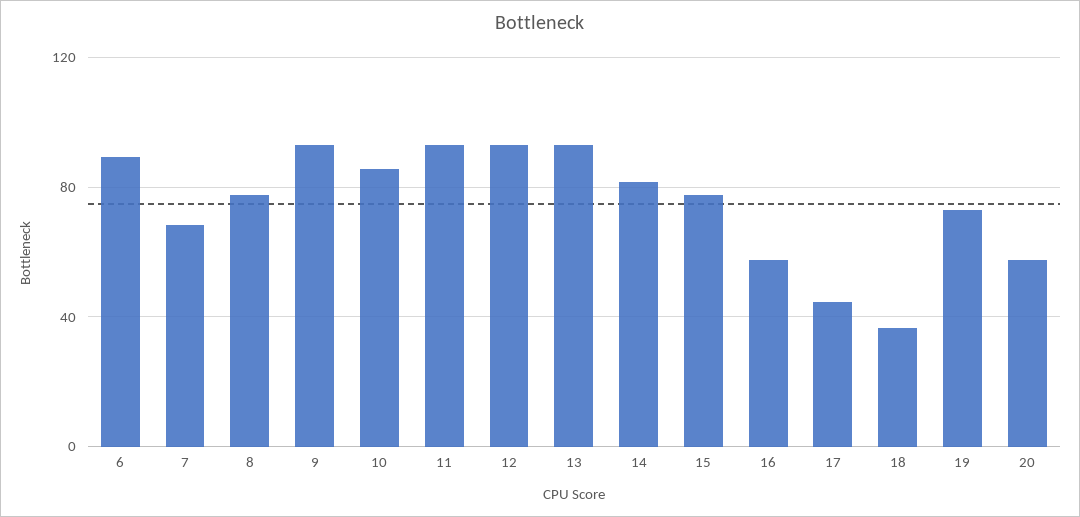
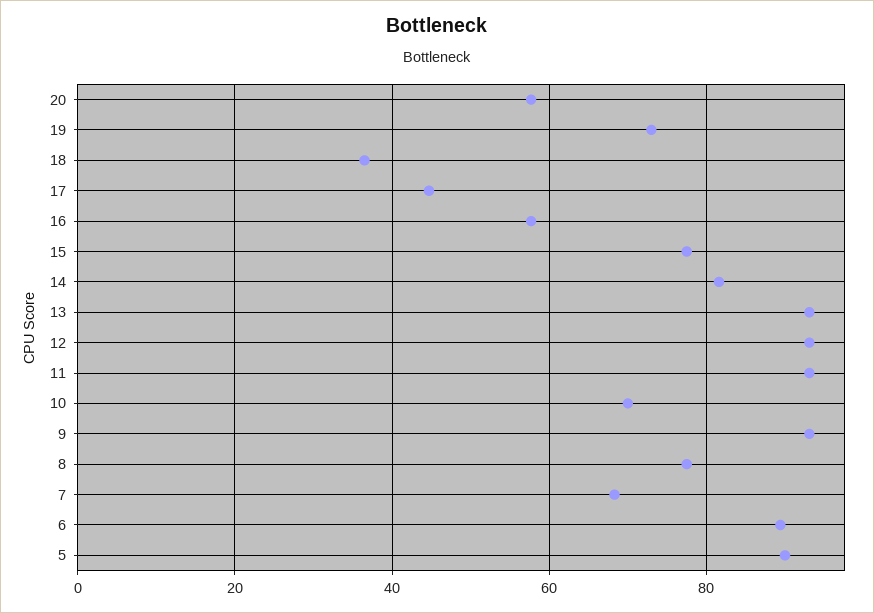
  {
    "6": 90,
    "7": 68,
    "8": 78,
    "9": 94,
-   "10": 85,
+   "10": 70,
    "11": 94,
    "12": 94,
    "13": 94,
    "14": 82,
    "15": 78,
    "16": 58,
    "17": 44,
    "18": 36,
    "19": 74,
-   "20": 58
+   "20": 58,
+   "5": 90
  }

